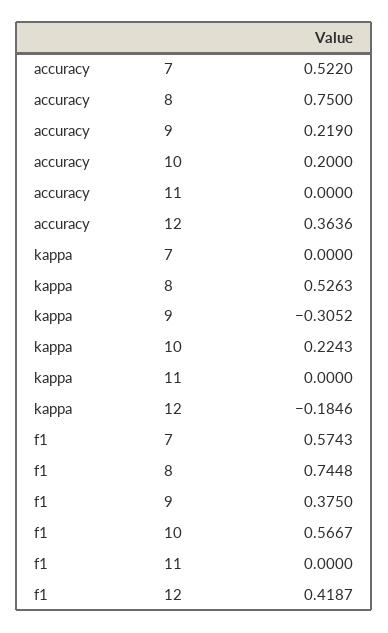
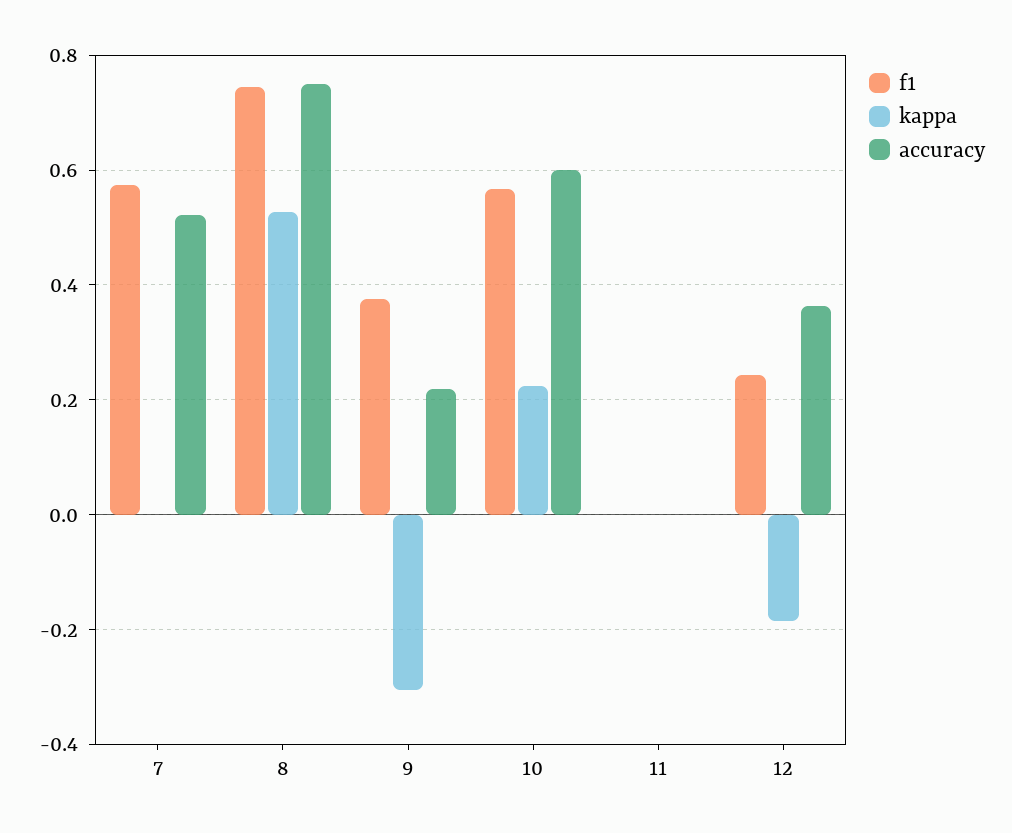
  {
    "accuracy": {
      "7": 0.522,
      "8": 0.75,
      "9": 0.219,
-     "10": 0.2,
+     "10": 0.6,
      "11": 0,
      "12": 0.3636
    },
    "kappa": {
      "7": 0,
      "8": 0.5263,
      "9": -0.3052,
      "10": 0.2243,
      "11": 0,
      "12": -0.1846
    },
    "f1": {
      "7": 0.5743,
      "8": 0.7448,
      "9": 0.375,
      "10": 0.5667,
      "11": 0,
-     "12": 0.4187
+     "12": 0.24
    }
  }

